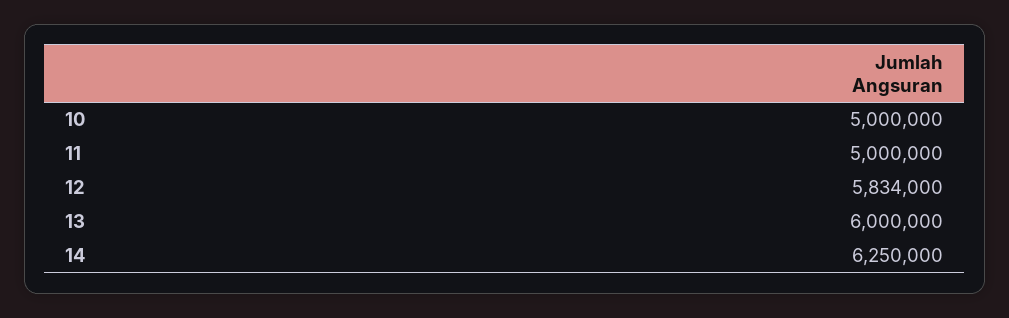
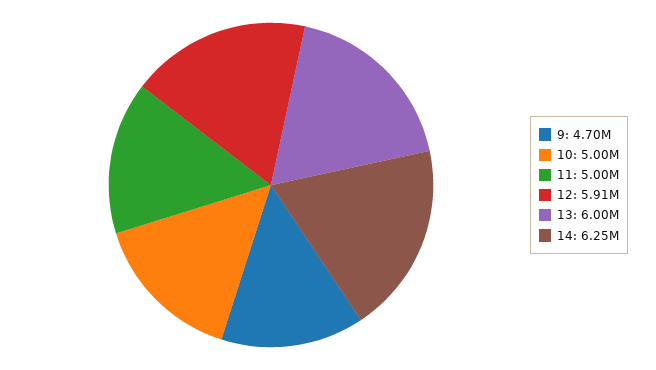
  {
    "10": 5000000,
    "11": 5000000,
-   "12": 5834000,
+   "12": 5910000,
    "13": 6000000,
-   "14": 6250000
+   "14": 6250000,
+   "9": 4700000
  }

